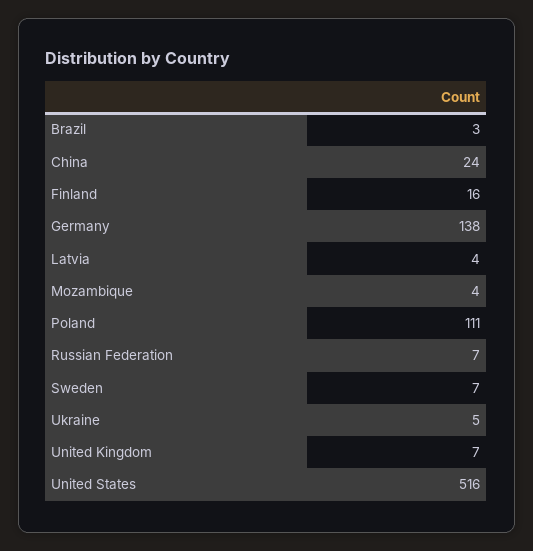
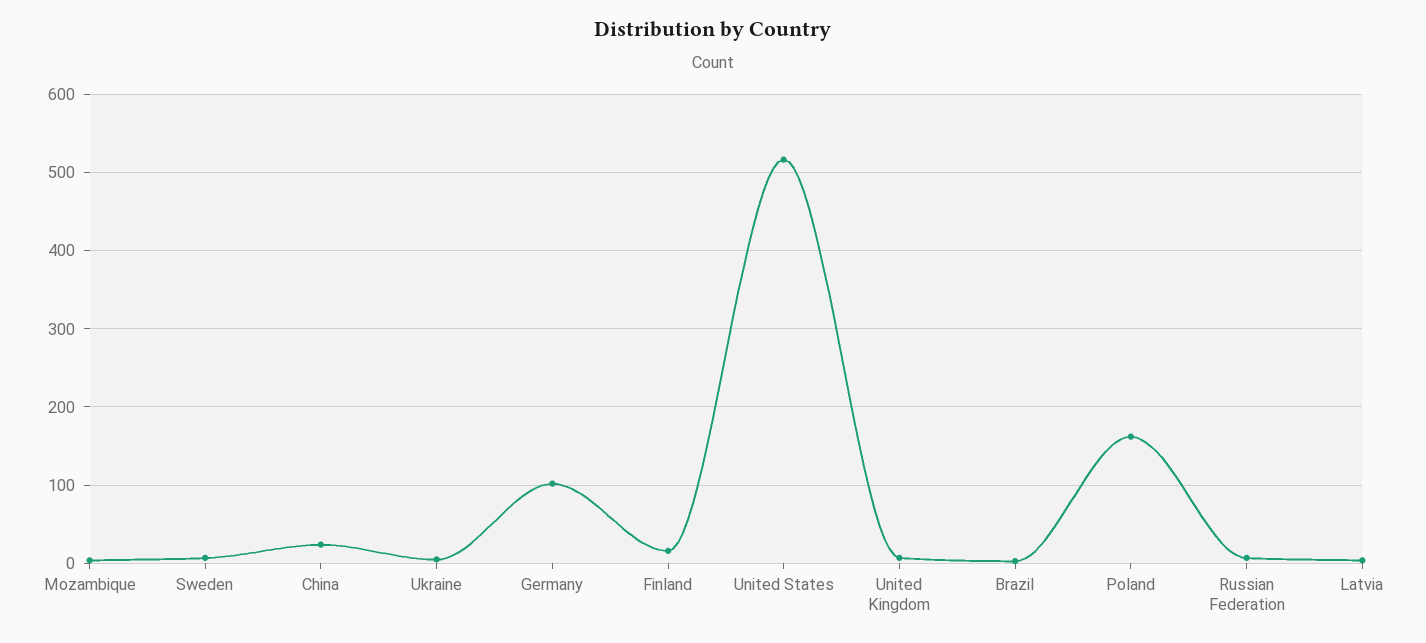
  {
    "Brazil": 3,
    "China": 24,
    "Finland": 16,
-   "Germany": 138,
+   "Germany": 100,
    "Latvia": 4,
    "Mozambique": 4,
-   "Poland": 111,
+   "Poland": 160,
    "Russian Federation": 7,
    "Sweden": 7,
    "Ukraine": 5,
    "United Kingdom": 7,
    "United States": 516
  }

